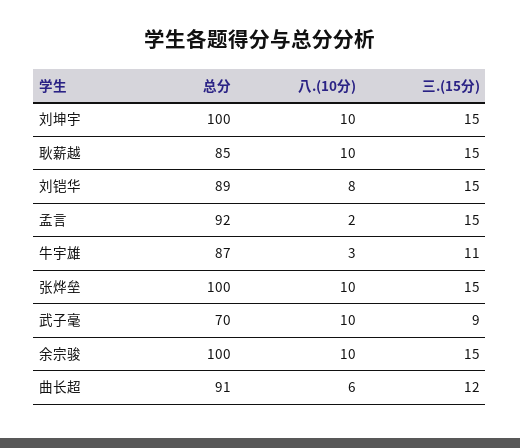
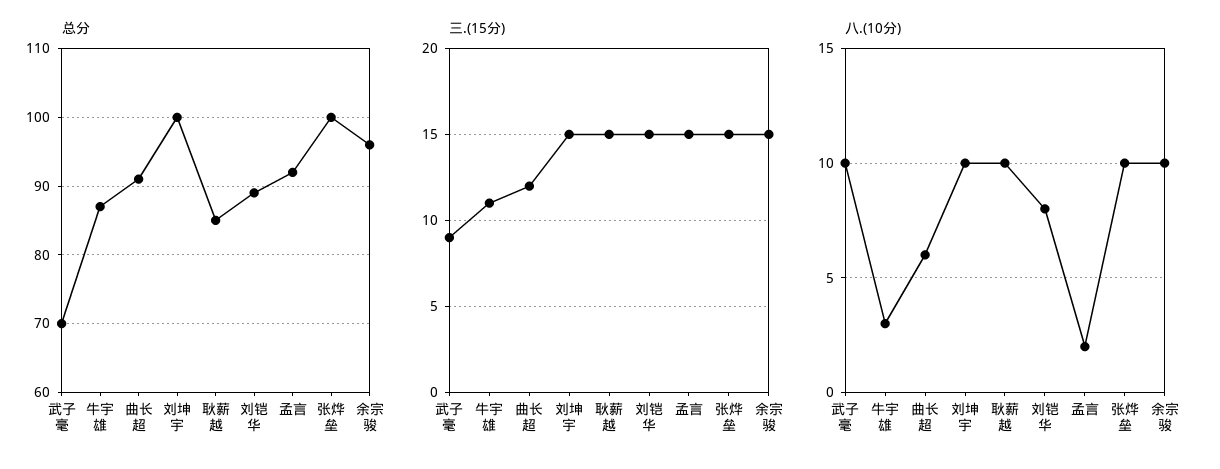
  {
    "总分": {
      "刘坤宇": 100,
      "耿薪越": 85,
      "刘铠华": 89,
      "孟言": 92,
      "牛宇雄": 87,
      "张烨垒": 100,
      "武子毫": 70,
-     "余宗骏": 100,
+     "余宗骏": 96,
      "曲长超": 91
    },
    "八.(10分)": {
      "刘坤宇": 10,
      "耿薪越": 10,
      "刘铠华": 8,
      "孟言": 2,
      "牛宇雄": 3,
      "张烨垒": 10,
      "武子毫": 10,
      "余宗骏": 10,
      "曲长超": 6
    },
    "三.(15分)": {
      "刘坤宇": 15,
      "耿薪越": 15,
      "刘铠华": 15,
      "孟言": 15,
      "牛宇雄": 11,
      "张烨垒": 15,
      "武子毫": 9,
      "余宗骏": 15,
      "曲长超": 12
    }
  }

